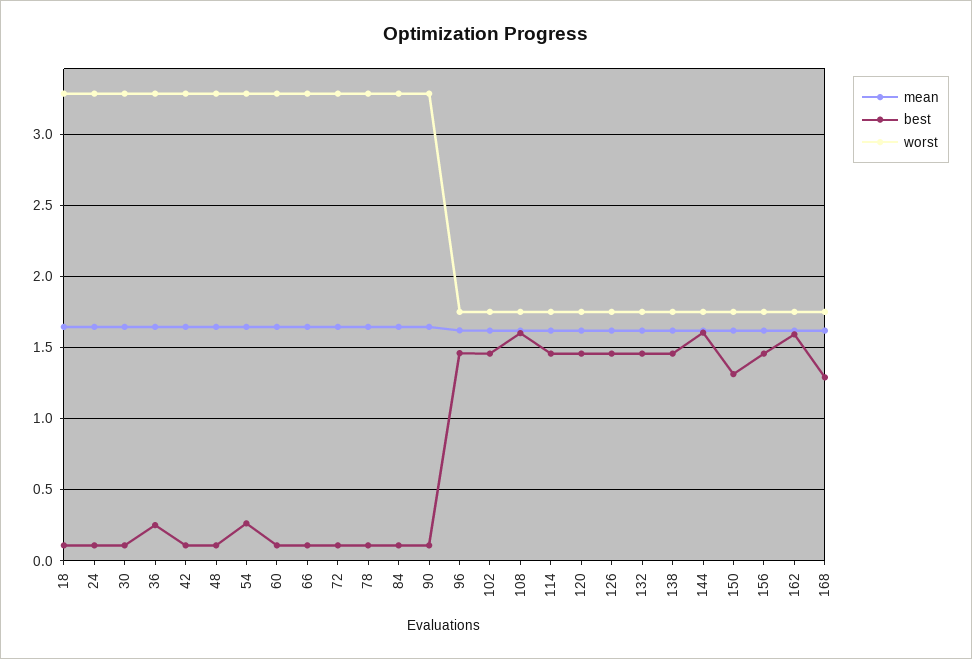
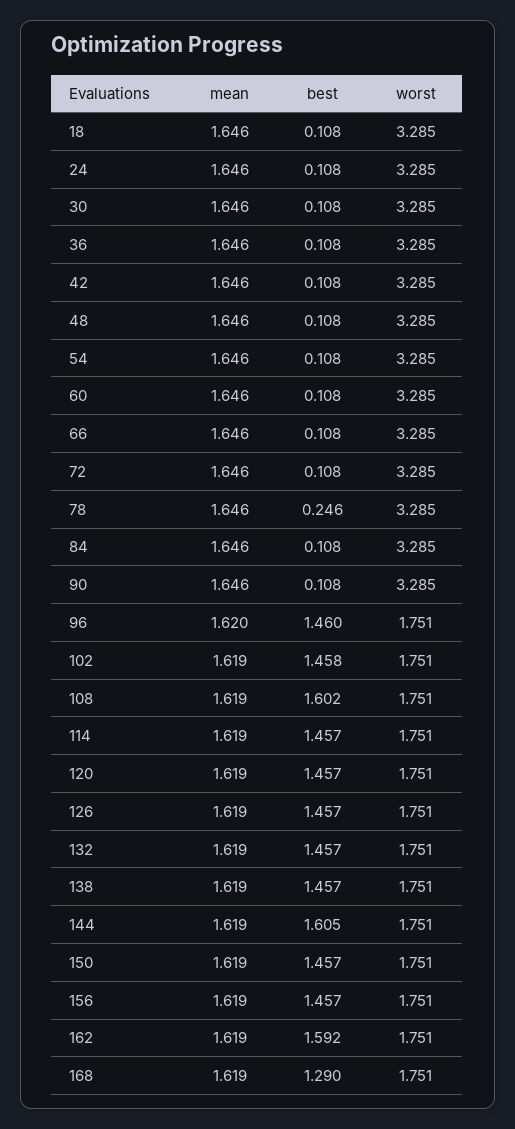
  {
    "mean": {
      "18": 1.646,
      "24": 1.646,
      "30": 1.646,
      "36": 1.646,
      "42": 1.646,
      "48": 1.646,
      "54": 1.646,
      "60": 1.646,
      "66": 1.646,
      "72": 1.646,
      "78": 1.646,
      "84": 1.646,
      "90": 1.646,
      "96": 1.62,
      "102": 1.619,
      "108": 1.619,
      "114": 1.619,
      "120": 1.619,
      "126": 1.619,
      "132": 1.619,
      "138": 1.619,
      "144": 1.619,
      "150": 1.619,
      "156": 1.619,
      "162": 1.619,
      "168": 1.619
    },
    "best": {
      "18": 0.108,
      "24": 0.108,
      "30": 0.108,
-     "36": 0.25,
+     "36": 0.108,
      "42": 0.108,
      "48": 0.108,
-     "54": 0.25,
+     "54": 0.108,
      "60": 0.108,
      "66": 0.108,
      "72": 0.108,
-     "78": 0.1,
+     "78": 0.246,
      "84": 0.108,
      "90": 0.108,
      "96": 1.46,
      "102": 1.458,
      "108": 1.602,
      "114": 1.457,
      "120": 1.457,
      "126": 1.457,
      "132": 1.457,
      "138": 1.457,
      "144": 1.605,
-     "150": 1.3,
+     "150": 1.457,
      "156": 1.457,
      "162": 1.592,
      "168": 1.29
    },
    "worst": {
      "18": 3.285,
      "24": 3.285,
      "30": 3.285,
      "36": 3.285,
      "42": 3.285,
      "48": 3.285,
      "54": 3.285,
      "60": 3.285,
      "66": 3.285,
      "72": 3.285,
      "78": 3.285,
      "84": 3.285,
      "90": 3.285,
      "96": 1.751,
      "102": 1.751,
      "108": 1.751,
      "114": 1.751,
      "120": 1.751,
      "126": 1.751,
      "132": 1.751,
      "138": 1.751,
      "144": 1.751,
      "150": 1.751,
      "156": 1.751,
      "162": 1.751,
      "168": 1.751
    }
  }

